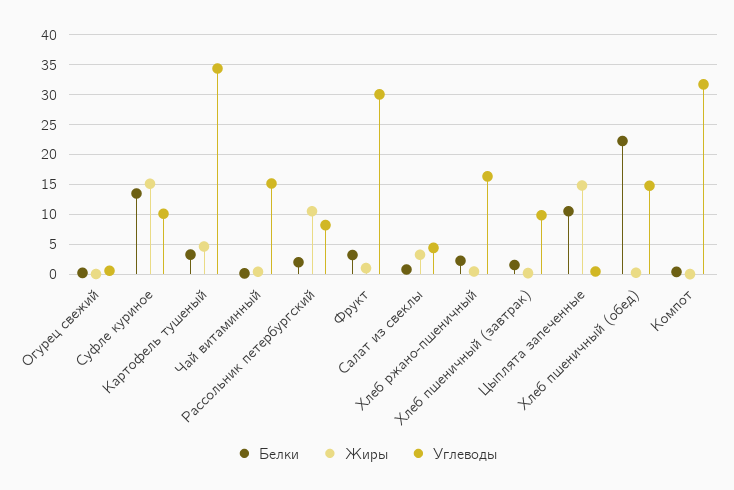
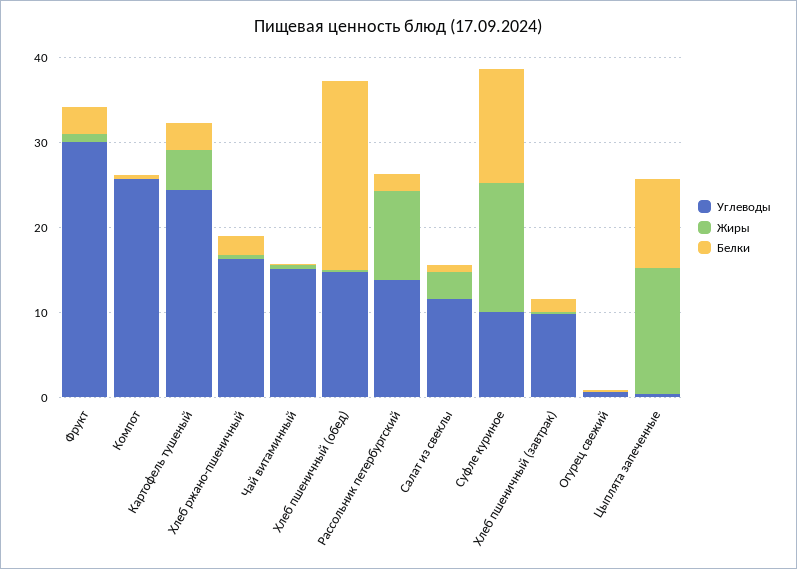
  {
    "Белки": {
      "Огурец свежий": 0,
      "Суфле куриное": 14,
      "Картофель тушеный": 4,
      "Чай витаминный": 0,
      "Рассольник петербургский": 2,
      "Фрукт": 4,
      "Салат из свеклы": 0,
      "Хлеб ржано-пшеничный": 2,
      "Хлеб пшеничный (завтрак)": 2,
      "Цыплята запеченные": 10,
      "Хлеб пшеничный (обед)": 22,
      "Компот": 0
    },
    "Жиры": {
      "Огурец свежий": 0,
      "Суфле куриное": 16,
      "Картофель тушеный": 4,
      "Чай витаминный": 0,
      "Рассольник петербургский": 10,
      "Фрукт": 2,
      "Салат из свеклы": 4,
      "Хлеб ржано-пшеничный": 0,
      "Хлеб пшеничный (завтрак)": 0,
      "Цыплята запеченные": 14,
      "Хлеб пшеничный (обед)": 0,
      "Компот": 0
    },
    "Углеводы": {
      "Огурец свежий": 0,
      "Суфле куриное": 10,
-     "Картофель тушеный": 35,
+     "Картофель тушеный": 24,
      "Чай витаминный": 16,
-     "Рассольник петербургский": 7.5,
+     "Рассольник петербургский": 14,
      "Фрукт": 30,
-     "Салат из свеклы": 5,
+     "Салат из свеклы": 12,
      "Хлеб ржано-пшеничный": 16,
      "Хлеб пшеничный (завтрак)": 10,
      "Цыплята запеченные": 0,
      "Хлеб пшеничный (обед)": 14,
-     "Компот": 32.5
+     "Компот": 26
    }
  }

